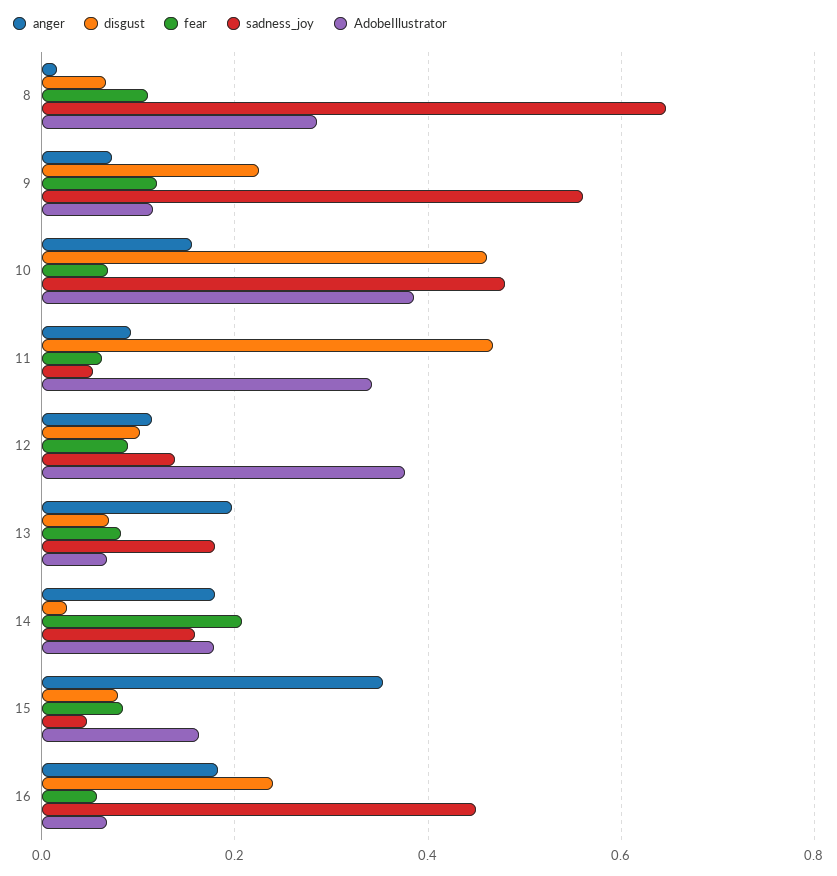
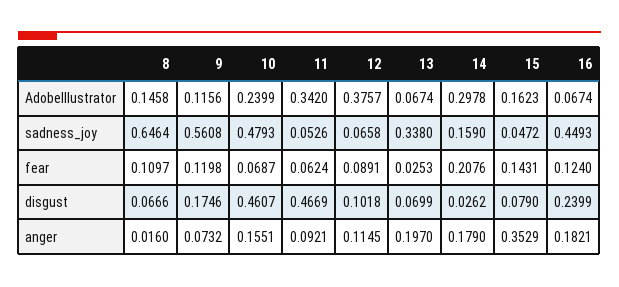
  {
    "anger": {
      "8": 0.016,
      "9": 0.0732,
      "10": 0.1551,
      "11": 0.0921,
      "12": 0.1145,
      "13": 0.197,
      "14": 0.179,
      "15": 0.3529,
      "16": 0.1821
    },
    "disgust": {
      "8": 0.0666,
-     "9": 0.22,
+     "9": 0.1746,
      "10": 0.4607,
      "11": 0.4669,
      "12": 0.1018,
      "13": 0.0699,
      "14": 0.0262,
      "15": 0.079,
      "16": 0.2399
    },
    "fear": {
      "8": 0.1097,
      "9": 0.1198,
      "10": 0.0687,
      "11": 0.0624,
      "12": 0.0891,
-     "13": 0.08,
+     "13": 0.0253,
      "14": 0.2076,
-     "15": 0.08,
+     "15": 0.1431,
-     "16": 0.06
+     "16": 0.124
    },
    "sadness_joy": {
      "8": 0.6464,
      "9": 0.5608,
      "10": 0.4793,
      "11": 0.0526,
-     "12": 0.14,
+     "12": 0.0658,
-     "13": 0.18,
+     "13": 0.338,
      "14": 0.159,
      "15": 0.0472,
      "16": 0.4493
    },
    "AdobeIllustrator": {
-     "8": 0.28,
+     "8": 0.1458,
      "9": 0.1156,
-     "10": 0.38,
+     "10": 0.2399,
      "11": 0.342,
      "12": 0.3757,
      "13": 0.0674,
-     "14": 0.18,
+     "14": 0.2978,
      "15": 0.1623,
      "16": 0.0674
    }
  }

